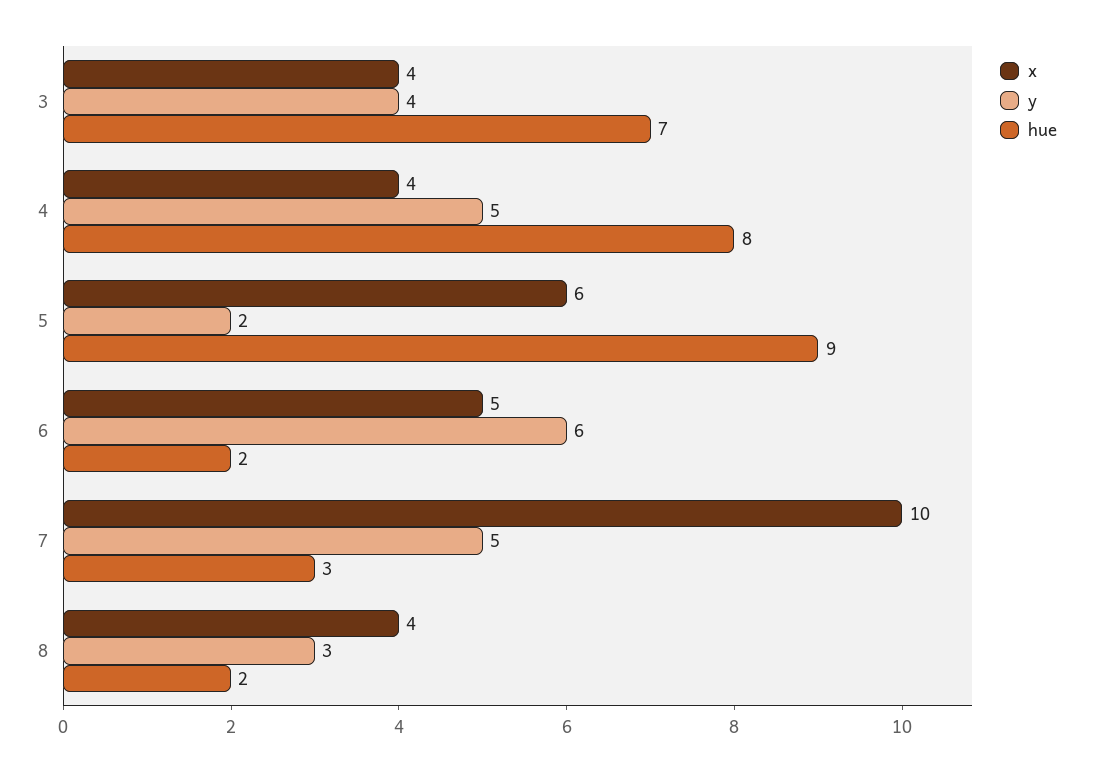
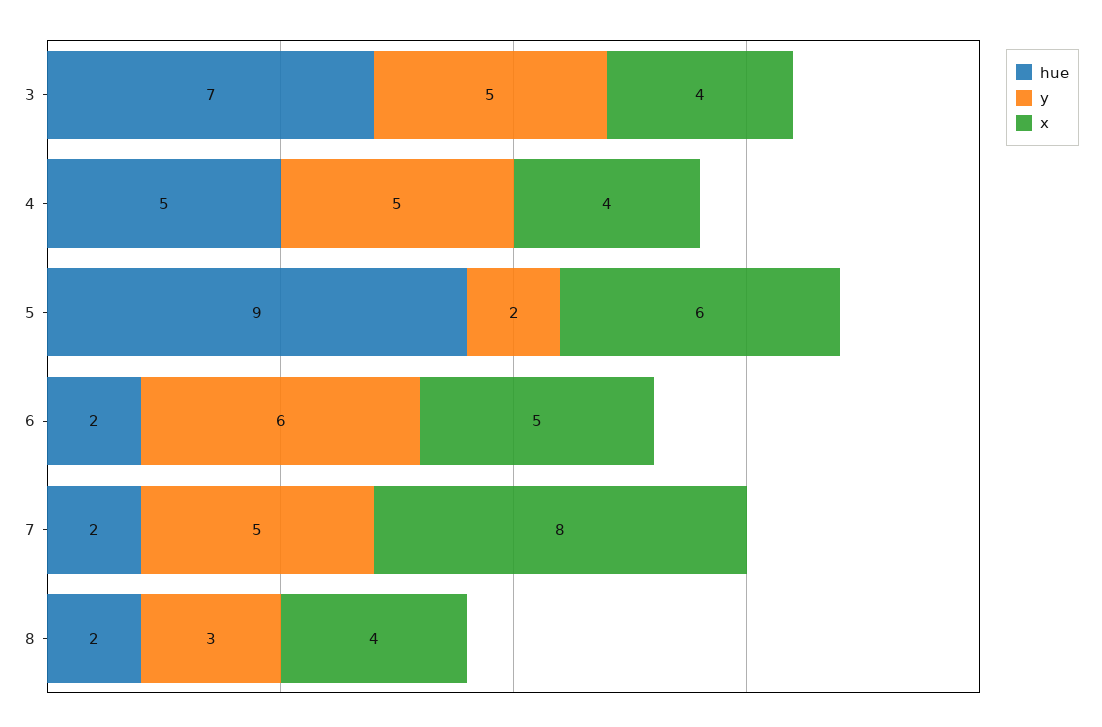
  {
    "x": {
      "3": 4,
      "4": 4,
      "5": 6,
      "6": 5,
-     "7": 10,
+     "7": 8,
      "8": 4
    },
    "y": {
-     "3": 4,
+     "3": 5,
      "4": 5,
      "5": 2,
      "6": 6,
      "7": 5,
      "8": 3
    },
    "hue": {
      "3": 7,
-     "4": 8,
+     "4": 5,
      "5": 9,
      "6": 2,
-     "7": 3,
+     "7": 2,
      "8": 2
    }
  }

